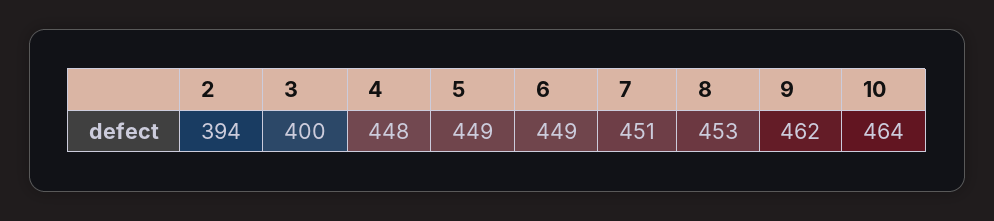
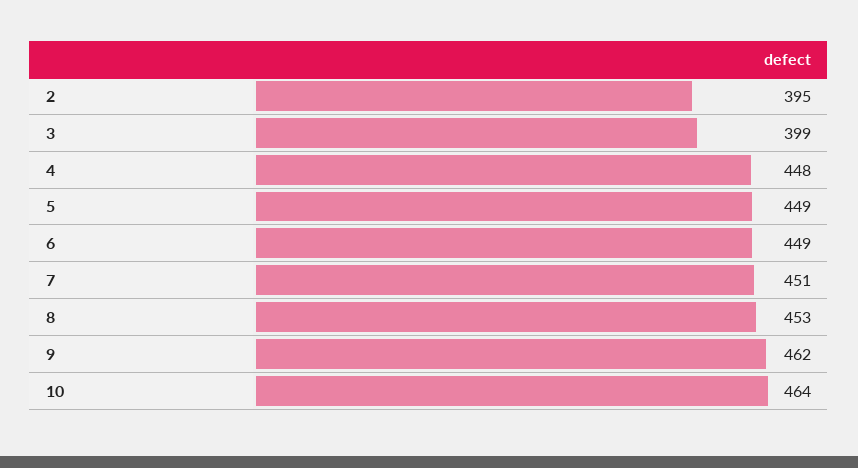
  {
-   "2": 394,
+   "2": 395,
-   "3": 400,
+   "3": 399,
    "4": 448,
    "5": 449,
    "6": 449,
    "7": 451,
    "8": 453,
    "9": 462,
    "10": 464
  }

